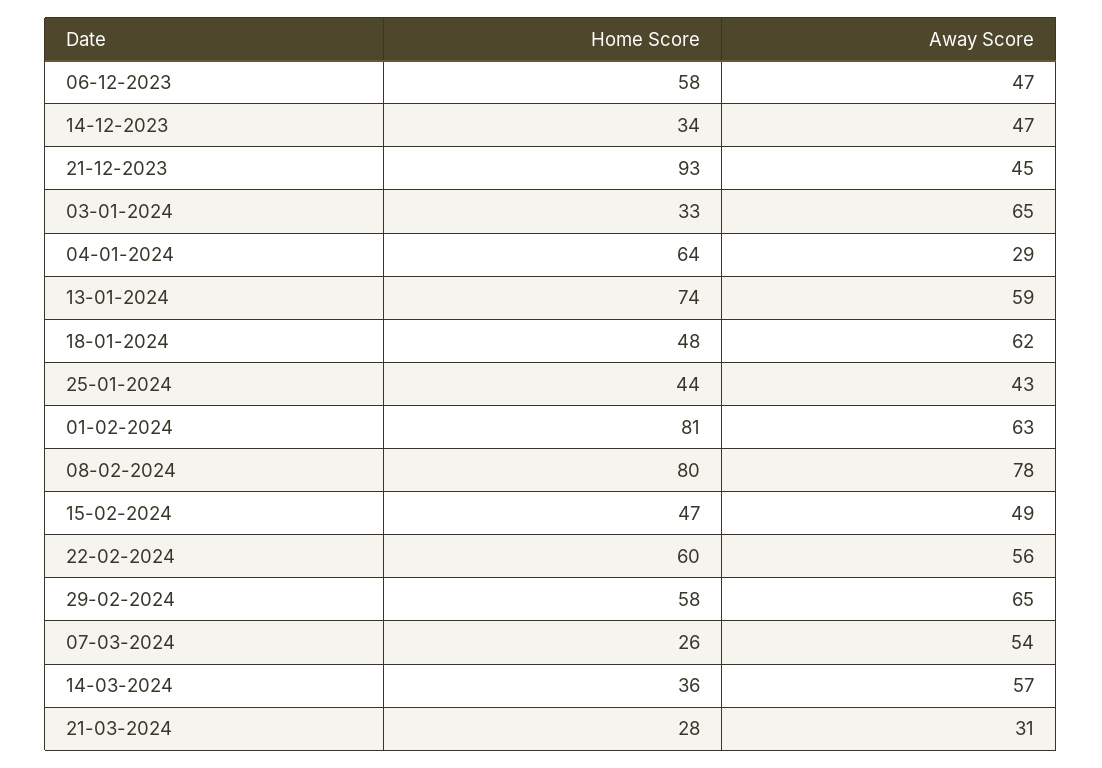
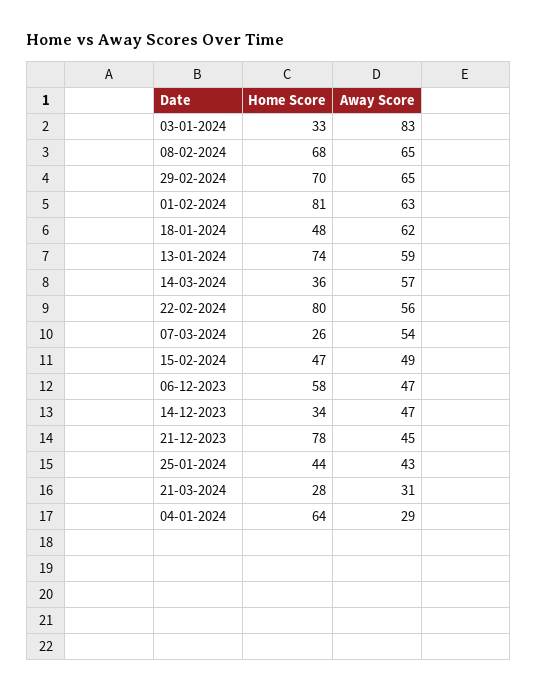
  {
    "Home Score": {
      "06-12-2023": 58,
      "14-12-2023": 34,
-     "21-12-2023": 93,
+     "21-12-2023": 78,
      "03-01-2024": 33,
      "04-01-2024": 64,
      "13-01-2024": 74,
      "18-01-2024": 48,
      "25-01-2024": 44,
      "01-02-2024": 81,
-     "08-02-2024": 80,
+     "08-02-2024": 68,
      "15-02-2024": 47,
-     "22-02-2024": 60,
+     "22-02-2024": 80,
-     "29-02-2024": 58,
+     "29-02-2024": 70,
      "07-03-2024": 26,
      "14-03-2024": 36,
      "21-03-2024": 28
    },
    "Away Score": {
      "06-12-2023": 47,
      "14-12-2023": 47,
      "21-12-2023": 45,
-     "03-01-2024": 65,
+     "03-01-2024": 83,
      "04-01-2024": 29,
      "13-01-2024": 59,
      "18-01-2024": 62,
      "25-01-2024": 43,
      "01-02-2024": 63,
-     "08-02-2024": 78,
+     "08-02-2024": 65,
      "15-02-2024": 49,
      "22-02-2024": 56,
      "29-02-2024": 65,
      "07-03-2024": 54,
      "14-03-2024": 57,
      "21-03-2024": 31
    }
  }

